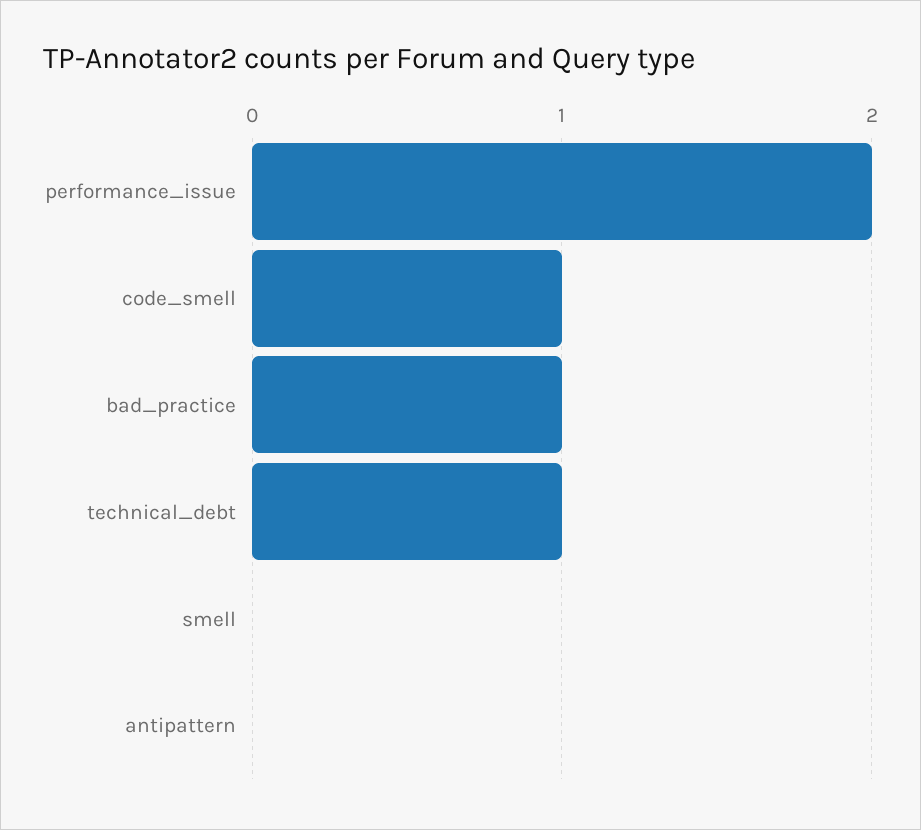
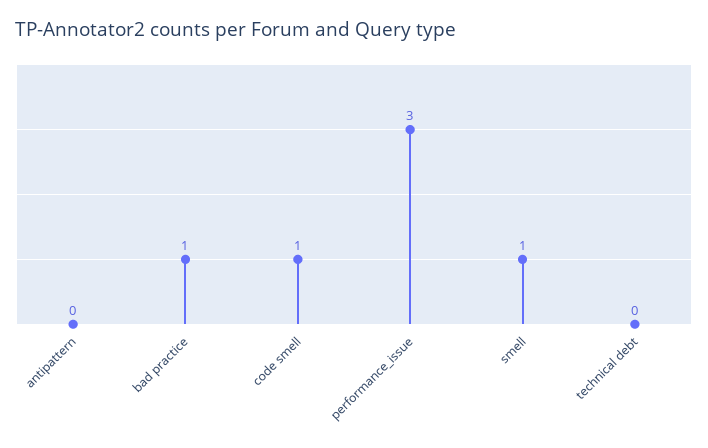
  {
-   "performance_issue": 2,
+   "performance_issue": 3,
    "code_smell": 1,
    "bad_practice": 1,
-   "technical_debt": 1,
+   "technical_debt": 0,
-   "smell": 0,
+   "smell": 1,
    "antipattern": 0
  }

